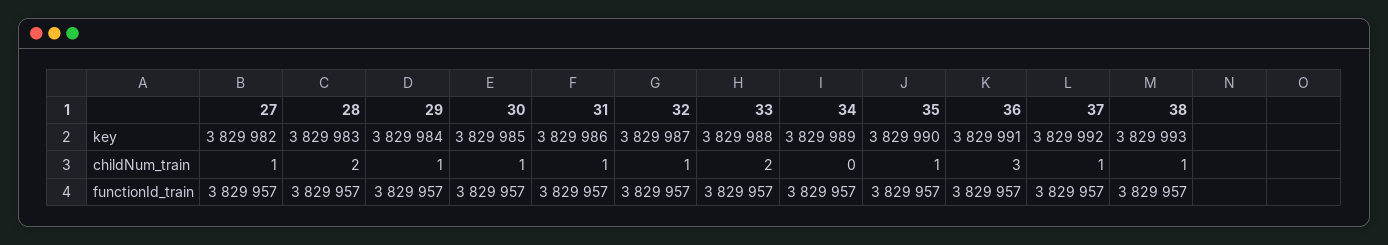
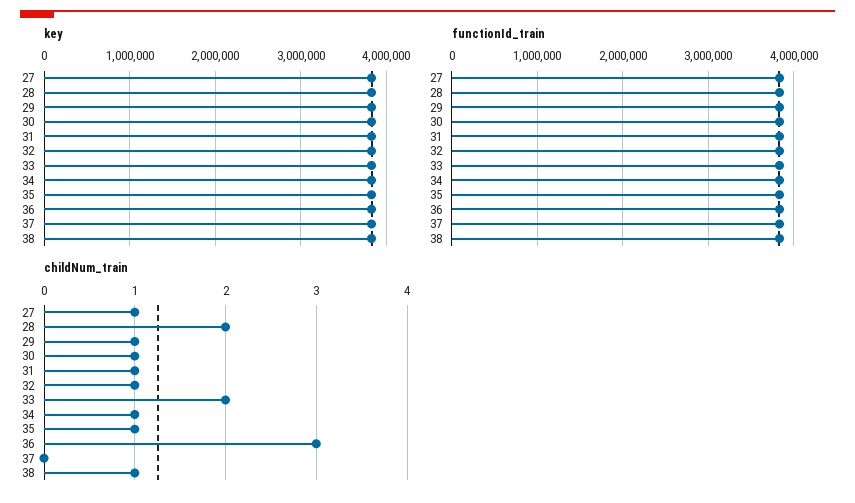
  {
    "key": {
      "27": 3829982,
      "28": 3829983,
      "29": 3829984,
      "30": 3829985,
      "31": 3829986,
      "32": 3829987,
      "33": 3829988,
      "34": 3829989,
      "35": 3829990,
      "36": 3829991,
      "37": 3829992,
      "38": 3829993
    },
    "childNum_train": {
      "27": 1,
      "28": 2,
      "29": 1,
      "30": 1,
      "31": 1,
      "32": 1,
      "33": 2,
-     "34": 0,
+     "34": 1,
      "35": 1,
      "36": 3,
-     "37": 1,
+     "37": 0,
      "38": 1
    },
    "functionId_train": {
      "27": 3829957,
      "28": 3829957,
      "29": 3829957,
      "30": 3829957,
      "31": 3829957,
      "32": 3829957,
      "33": 3829957,
      "34": 3829957,
      "35": 3829957,
      "36": 3829957,
      "37": 3829957,
      "38": 3829957
    }
  }

